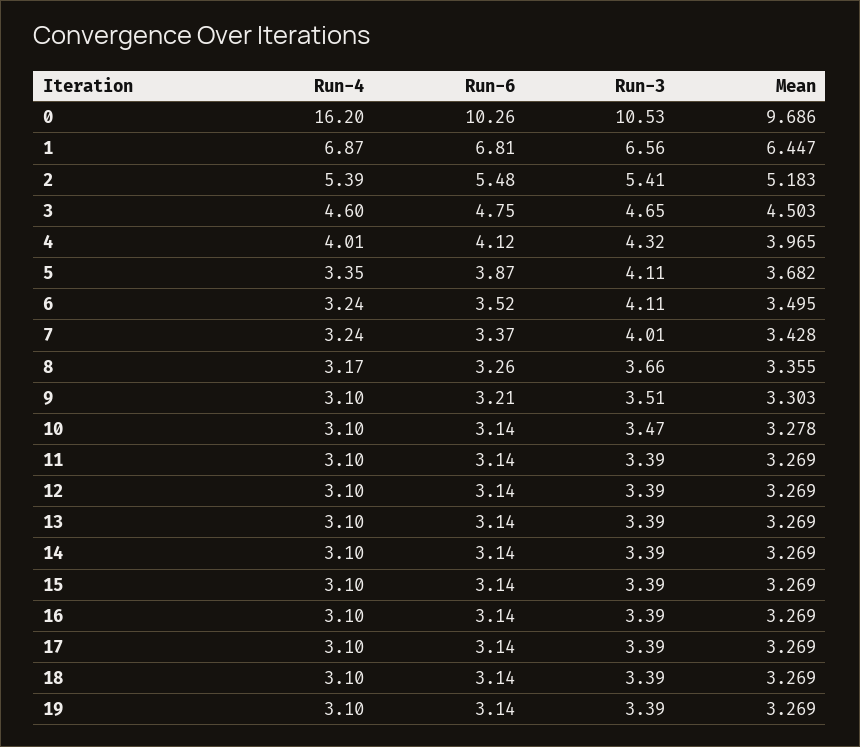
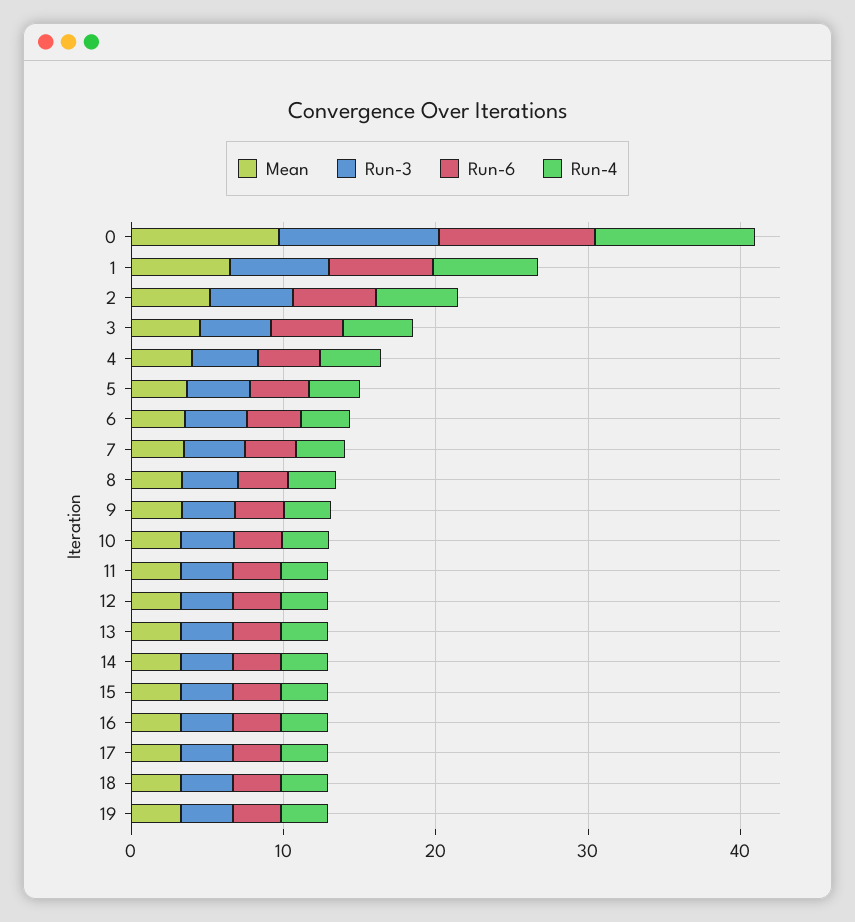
  {
    "Run-4": {
-     "0": 16.2,
+     "0": 10,
      "1": 6.87,
      "2": 5.39,
      "3": 4.6,
      "4": 4.01,
      "5": 3.35,
      "6": 3.24,
      "7": 3.24,
      "8": 3.17,
      "9": 3.1,
      "10": 3.1,
      "11": 3.1,
      "12": 3.1,
      "13": 3.1,
      "14": 3.1,
      "15": 3.1,
      "16": 3.1,
      "17": 3.1,
      "18": 3.1,
      "19": 3.1
    },
    "Run-6": {
      "0": 10.26,
      "1": 6.81,
      "2": 5.48,
      "3": 4.75,
      "4": 4.12,
      "5": 3.87,
      "6": 3.52,
      "7": 3.37,
      "8": 3.26,
      "9": 3.21,
      "10": 3.14,
      "11": 3.14,
      "12": 3.14,
      "13": 3.14,
      "14": 3.14,
      "15": 3.14,
      "16": 3.14,
      "17": 3.14,
      "18": 3.14,
      "19": 3.14
    },
    "Run-3": {
      "0": 10.53,
      "1": 6.56,
      "2": 5.41,
      "3": 4.65,
      "4": 4.32,
      "5": 4.11,
      "6": 4.11,
      "7": 4.01,
      "8": 3.66,
      "9": 3.51,
      "10": 3.47,
      "11": 3.39,
      "12": 3.39,
      "13": 3.39,
      "14": 3.39,
      "15": 3.39,
      "16": 3.39,
      "17": 3.39,
      "18": 3.39,
      "19": 3.39
    },
    "Mean": {
      "0": 9.686,
      "1": 6.447,
      "2": 5.183,
      "3": 4.503,
      "4": 3.965,
      "5": 3.682,
      "6": 3.495,
      "7": 3.428,
      "8": 3.355,
      "9": 3.303,
      "10": 3.278,
      "11": 3.269,
      "12": 3.269,
      "13": 3.269,
      "14": 3.269,
      "15": 3.269,
      "16": 3.269,
      "17": 3.269,
      "18": 3.269,
      "19": 3.269
    }
  }

